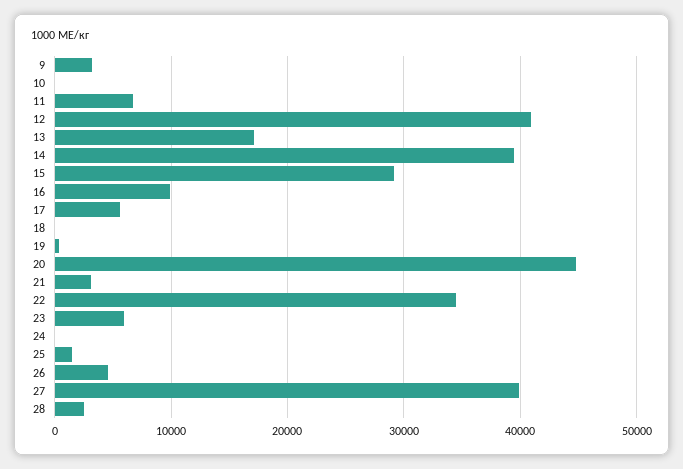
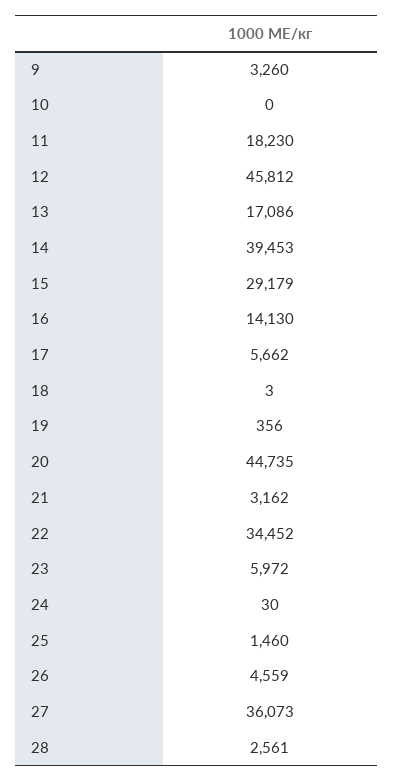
  {
    "9": 3260,
    "10": 0,
-   "11": 7000,
+   "11": 18230,
-   "12": 41000,
+   "12": 45812,
    "13": 17086,
    "14": 39453,
    "15": 29179,
-   "16": 10000,
+   "16": 14130,
    "17": 5662,
    "18": 3,
    "19": 356,
    "20": 44735,
    "21": 3162,
    "22": 34452,
    "23": 5972,
    "24": 30,
    "25": 1460,
    "26": 4559,
-   "27": 40000,
+   "27": 36073,
    "28": 2561
  }

